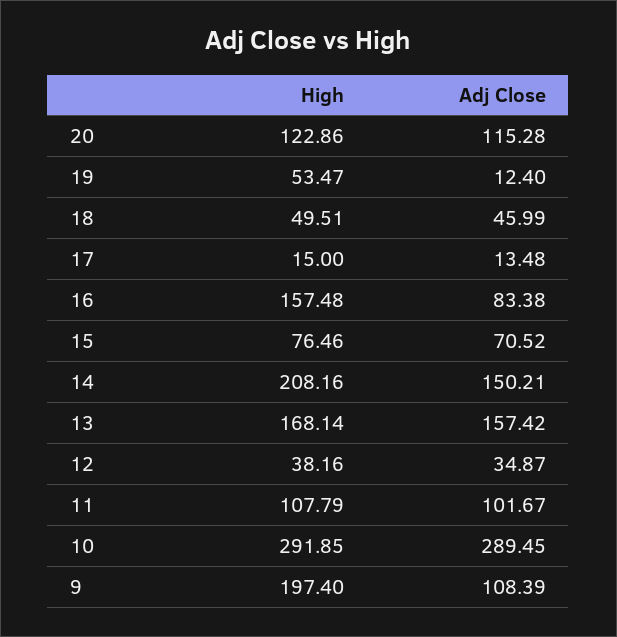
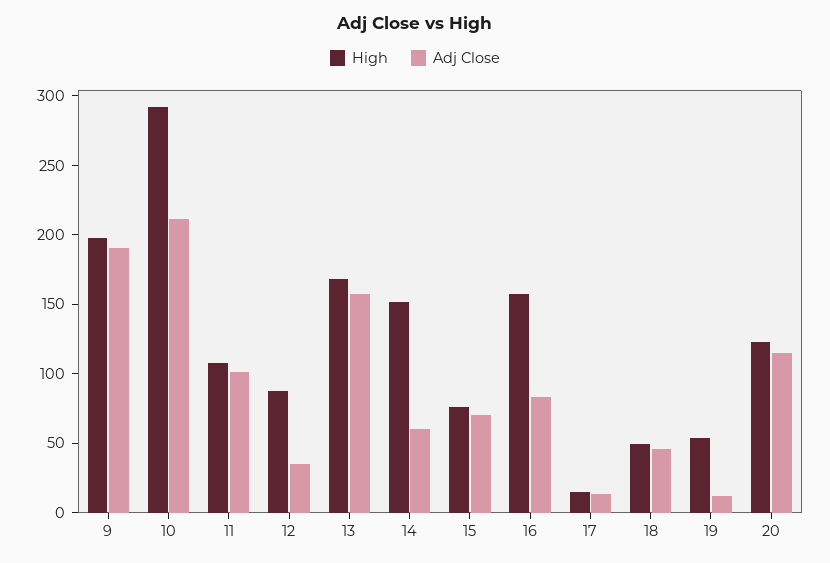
  {
    "High": {
      "20": 122.86,
      "19": 53.47,
      "18": 49.51,
      "17": 15,
      "16": 157.48,
      "15": 76.46,
-     "14": 208.16,
+     "14": 150,
      "13": 168.14,
-     "12": 38.16,
+     "12": 90,
      "11": 107.79,
      "10": 291.85,
      "9": 197.4
    },
    "Adj Close": {
      "20": 115.28,
      "19": 12.4,
      "18": 45.99,
      "17": 13.48,
      "16": 83.38,
      "15": 70.52,
-     "14": 150.21,
+     "14": 60,
      "13": 157.42,
      "12": 34.87,
      "11": 101.67,
-     "10": 289.45,
+     "10": 210,
-     "9": 108.39
+     "9": 190
    }
  }

